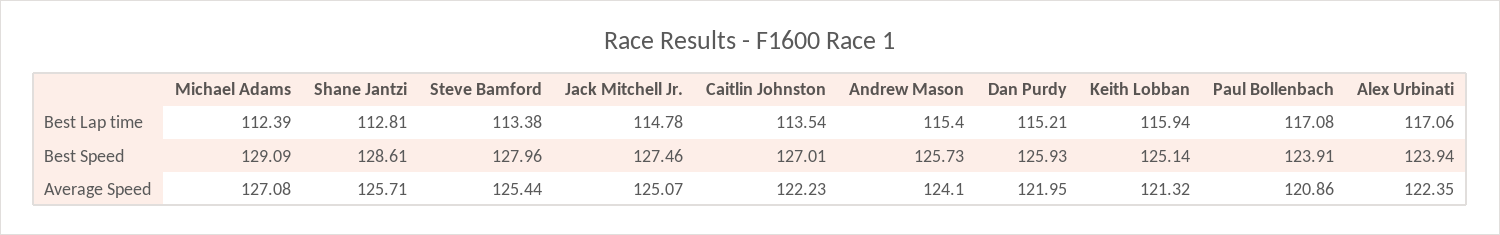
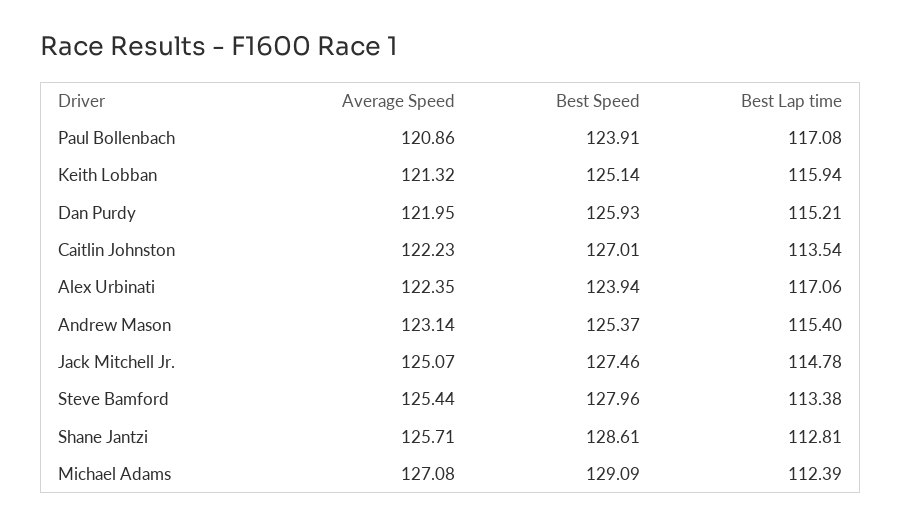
  {
    "Michael Adams": {
      "Best Lap time": 112.39,
      "Best Speed": 129.09,
      "Average Speed": 127.08
    },
    "Shane Jantzi": {
      "Best Lap time": 112.81,
      "Best Speed": 128.61,
      "Average Speed": 125.71
    },
    "Steve Bamford": {
      "Best Lap time": 113.38,
      "Best Speed": 127.96,
      "Average Speed": 125.44
    },
    "Jack Mitchell Jr.": {
      "Best Lap time": 114.78,
      "Best Speed": 127.46,
      "Average Speed": 125.07
    },
    "Caitlin Johnston": {
      "Best Lap time": 113.54,
      "Best Speed": 127.01,
      "Average Speed": 122.23
    },
    "Andrew Mason": {
      "Best Lap time": 115.4,
-     "Best Speed": 125.73,
+     "Best Speed": 125.37,
-     "Average Speed": 124.1
+     "Average Speed": 123.14
    },
    "Dan Purdy": {
      "Best Lap time": 115.21,
      "Best Speed": 125.93,
      "Average Speed": 121.95
    },
    "Keith Lobban": {
      "Best Lap time": 115.94,
      "Best Speed": 125.14,
      "Average Speed": 121.32
    },
    "Paul Bollenbach": {
      "Best Lap time": 117.08,
      "Best Speed": 123.91,
      "Average Speed": 120.86
    },
    "Alex Urbinati": {
      "Best Lap time": 117.06,
      "Best Speed": 123.94,
      "Average Speed": 122.35
    }
  }

